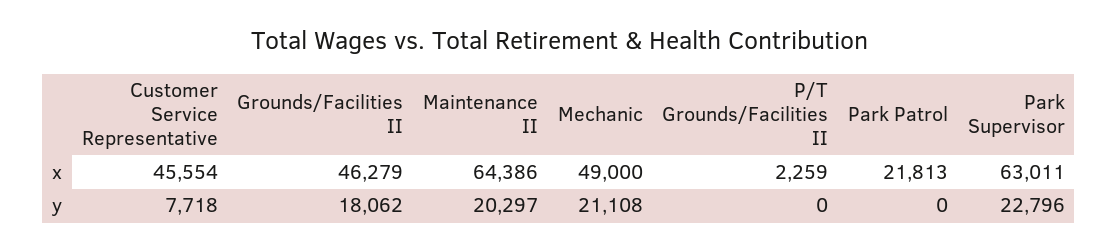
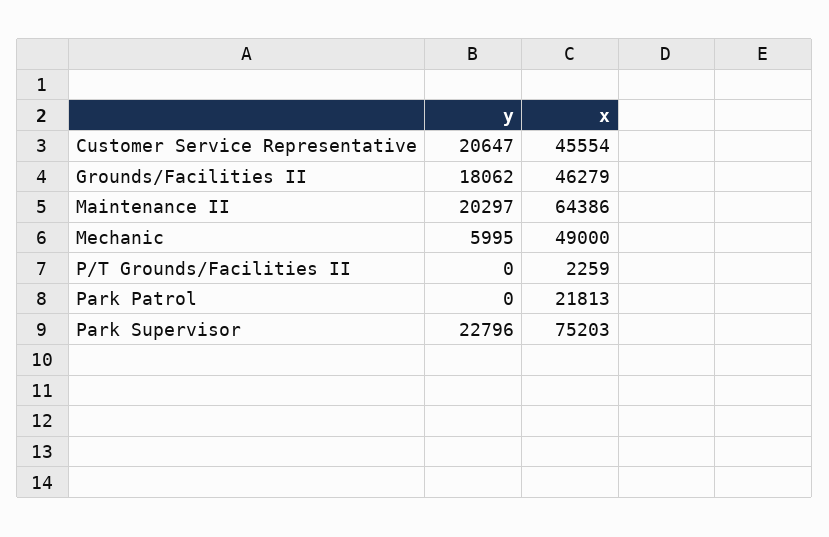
  {
    "Customer Service Representative": {
      "x": 45554,
-     "y": 7718
+     "y": 20647
    },
    "Grounds/Facilities II": {
      "x": 46279,
      "y": 18062
    },
    "Maintenance II": {
      "x": 64386,
      "y": 20297
    },
    "Mechanic": {
      "x": 49000,
-     "y": 21108
+     "y": 5995
    },
    "P/T Grounds/Facilities II": {
      "x": 2259,
      "y": 0
    },
    "Park Patrol": {
      "x": 21813,
      "y": 0
    },
    "Park Supervisor": {
-     "x": 63011,
+     "x": 75203,
      "y": 22796
    }
  }

